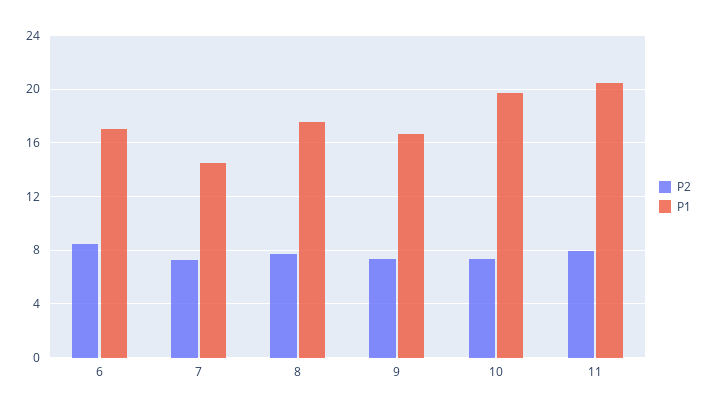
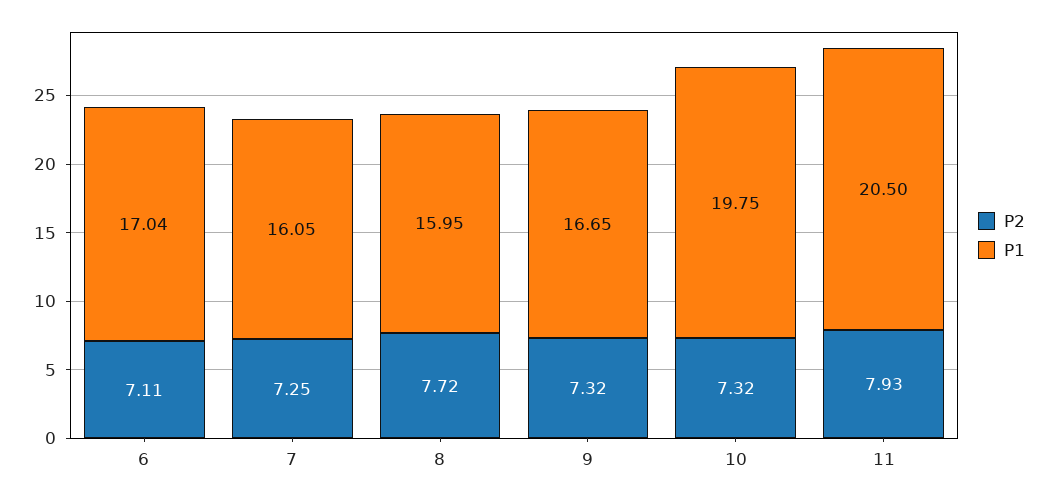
  {
    "P2": {
-     "6": 8.5,
+     "6": 7.11,
      "7": 7.25,
      "8": 7.72,
      "9": 7.32,
      "10": 7.32,
      "11": 7.93
    },
    "P1": {
      "6": 17.04,
-     "7": 14.5,
+     "7": 16.05,
-     "8": 17.5,
+     "8": 15.95,
      "9": 16.65,
      "10": 19.75,
      "11": 20.5
    }
  }

